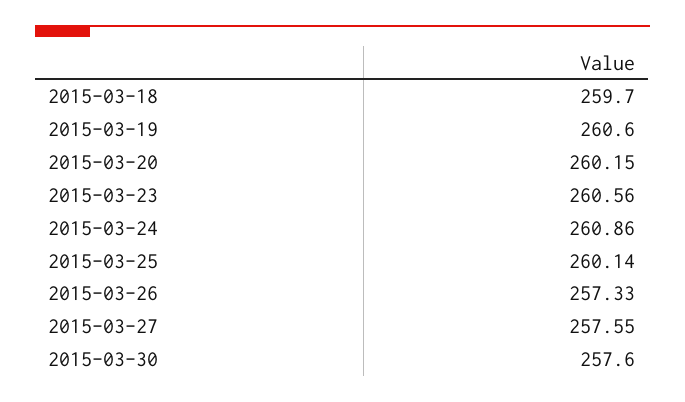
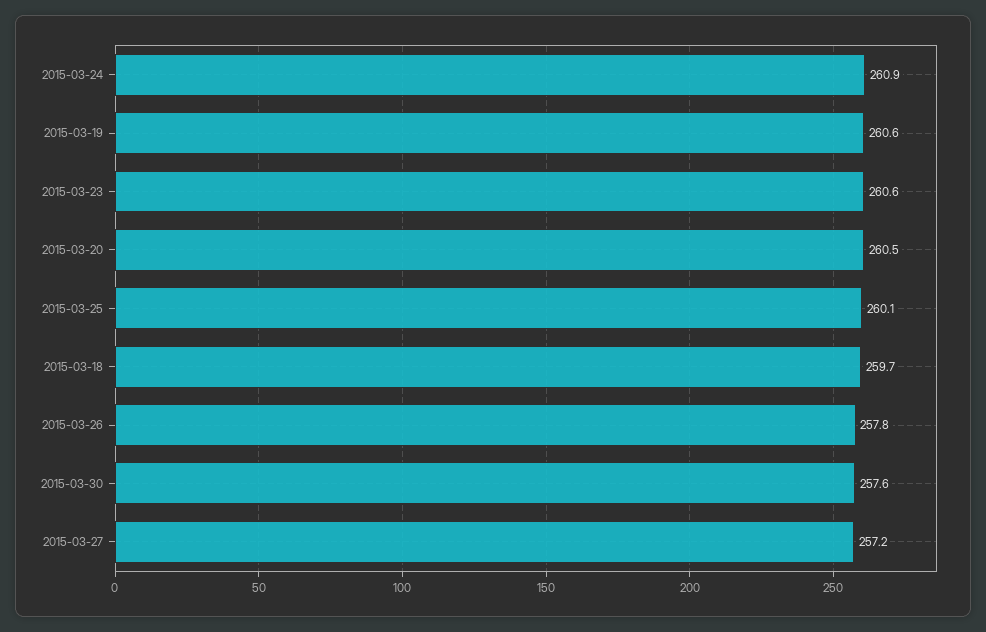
  {
    "2015-03-18": 259.7,
    "2015-03-19": 260.6,
-   "2015-03-20": 260.15,
+   "2015-03-20": 260.5,
    "2015-03-23": 260.56,
    "2015-03-24": 260.86,
    "2015-03-25": 260.14,
-   "2015-03-26": 257.33,
+   "2015-03-26": 257.8,
-   "2015-03-27": 257.55,
+   "2015-03-27": 257.2,
    "2015-03-30": 257.6
  }

